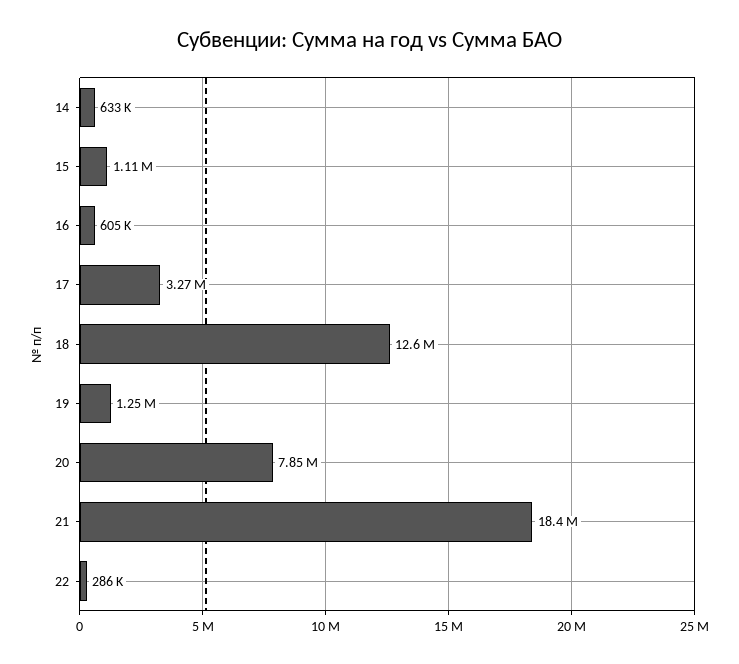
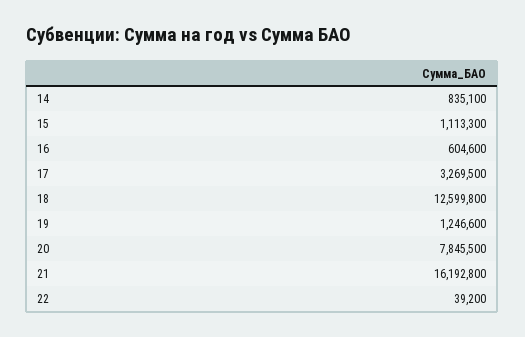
  {
-   "14": 633000,
+   "14": 835100,
    "15": 1113300,
    "16": 604600,
    "17": 3269500,
    "18": 12599800,
    "19": 1246600,
    "20": 7845500,
-   "21": 18400000,
+   "21": 16192800,
-   "22": 286000
+   "22": 39200
  }

